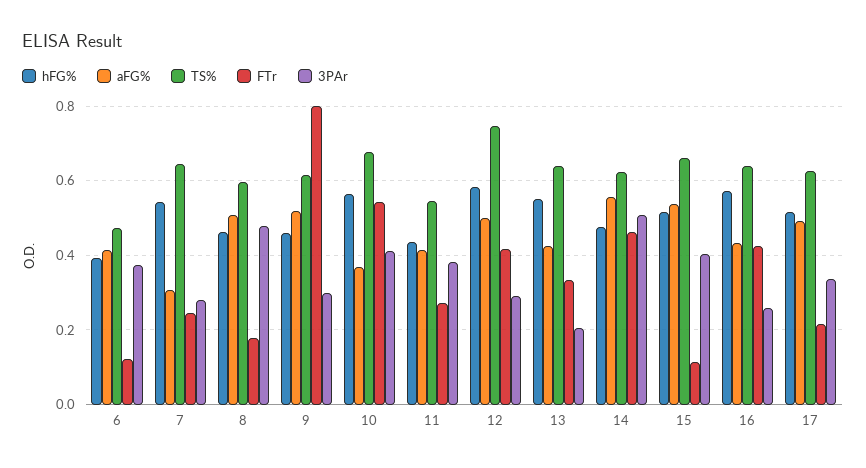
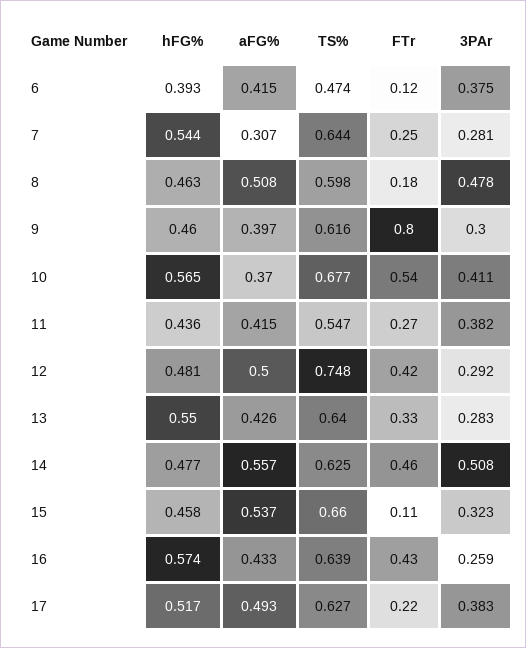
  {
    "hFG%": {
      "6": 0.393,
      "7": 0.544,
      "8": 0.463,
      "9": 0.46,
      "10": 0.565,
      "11": 0.436,
-     "12": 0.58,
+     "12": 0.481,
      "13": 0.55,
      "14": 0.477,
-     "15": 0.52,
+     "15": 0.458,
      "16": 0.574,
      "17": 0.517
    },
    "aFG%": {
      "6": 0.415,
      "7": 0.307,
      "8": 0.508,
-     "9": 0.52,
+     "9": 0.397,
      "10": 0.37,
      "11": 0.415,
      "12": 0.5,
      "13": 0.426,
      "14": 0.557,
      "15": 0.537,
      "16": 0.433,
      "17": 0.493
    },
    "TS%": {
      "6": 0.474,
      "7": 0.644,
      "8": 0.598,
      "9": 0.616,
      "10": 0.677,
      "11": 0.547,
      "12": 0.748,
      "13": 0.64,
      "14": 0.625,
      "15": 0.66,
      "16": 0.639,
      "17": 0.627
    },
    "FTr": {
      "6": 0.12,
      "7": 0.25,
      "8": 0.18,
      "9": 0.8,
      "10": 0.54,
      "11": 0.27,
      "12": 0.42,
      "13": 0.33,
      "14": 0.46,
      "15": 0.11,
      "16": 0.43,
      "17": 0.22
    },
    "3PAr": {
      "6": 0.375,
      "7": 0.281,
      "8": 0.478,
      "9": 0.3,
      "10": 0.411,
      "11": 0.382,
      "12": 0.292,
-     "13": 0.2,
+     "13": 0.283,
      "14": 0.508,
-     "15": 0.4,
+     "15": 0.323,
      "16": 0.259,
-     "17": 0.34
+     "17": 0.383
    }
  }

